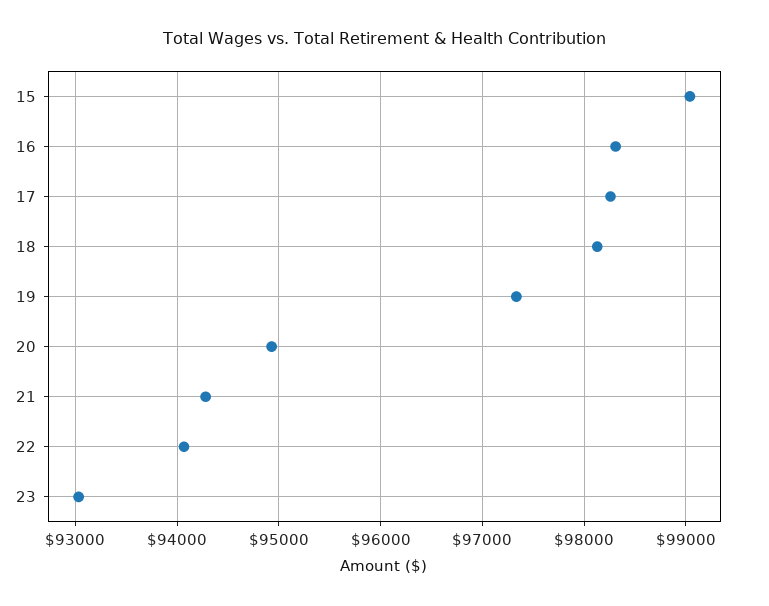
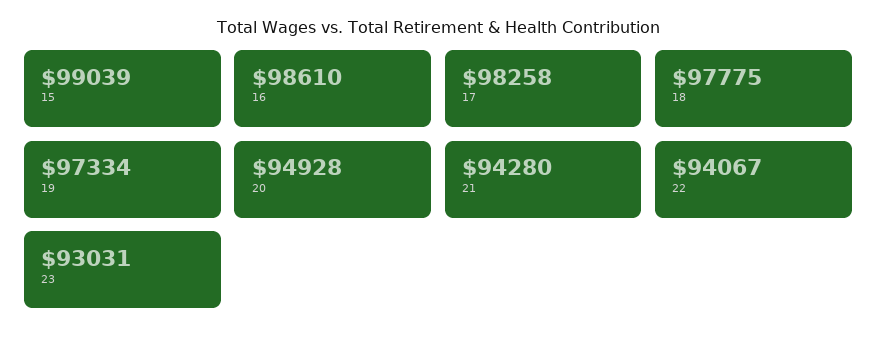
  {
    "15": 99039,
-   "16": 98300,
+   "16": 98610,
    "17": 98258,
-   "18": 98100,
+   "18": 97775,
    "19": 97334,
    "20": 94928,
    "21": 94280,
    "22": 94067,
    "23": 93031
  }

